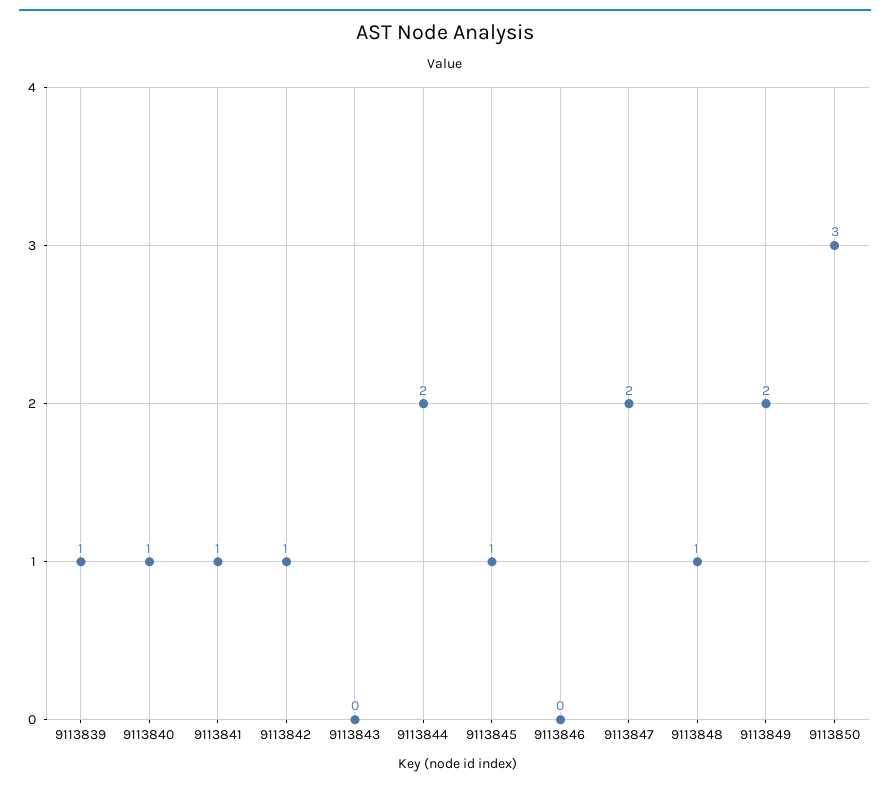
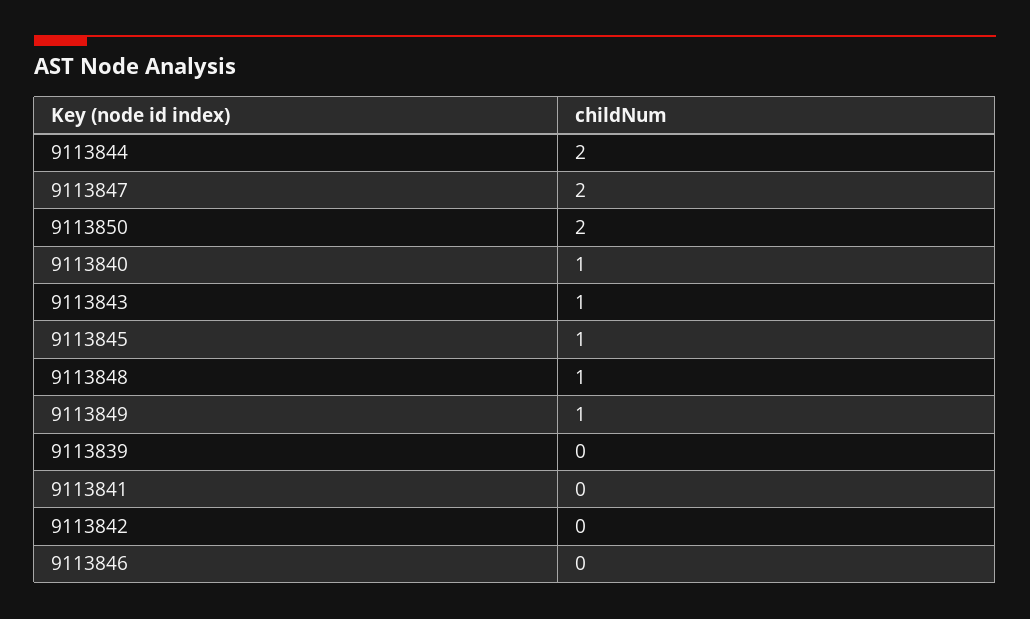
  {
-   "9113839": 1,
+   "9113839": 0,
    "9113840": 1,
-   "9113841": 1,
+   "9113841": 0,
-   "9113842": 1,
+   "9113842": 0,
-   "9113843": 0,
+   "9113843": 1,
    "9113844": 2,
    "9113845": 1,
    "9113846": 0,
    "9113847": 2,
    "9113848": 1,
-   "9113849": 2,
+   "9113849": 1,
-   "9113850": 3
+   "9113850": 2
  }

